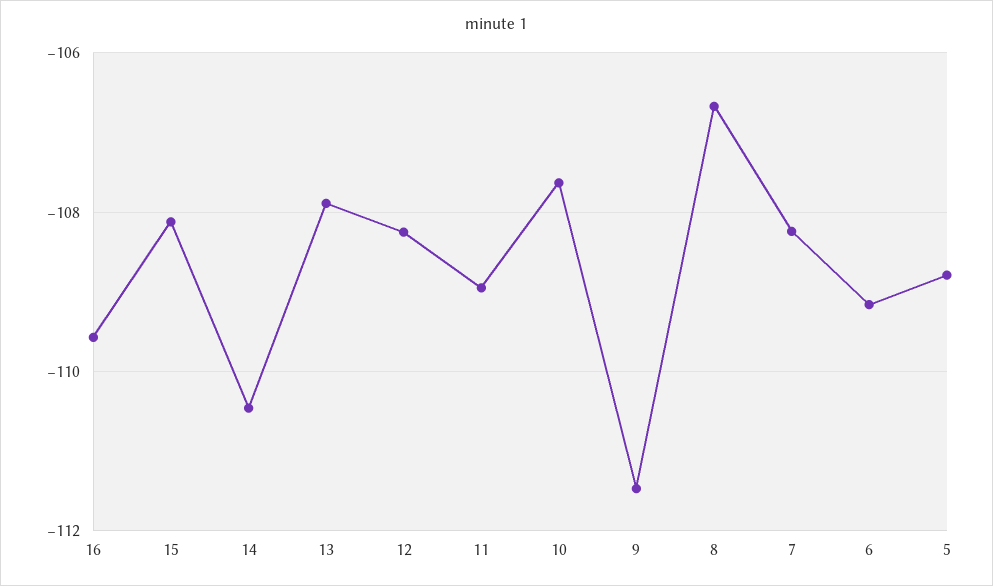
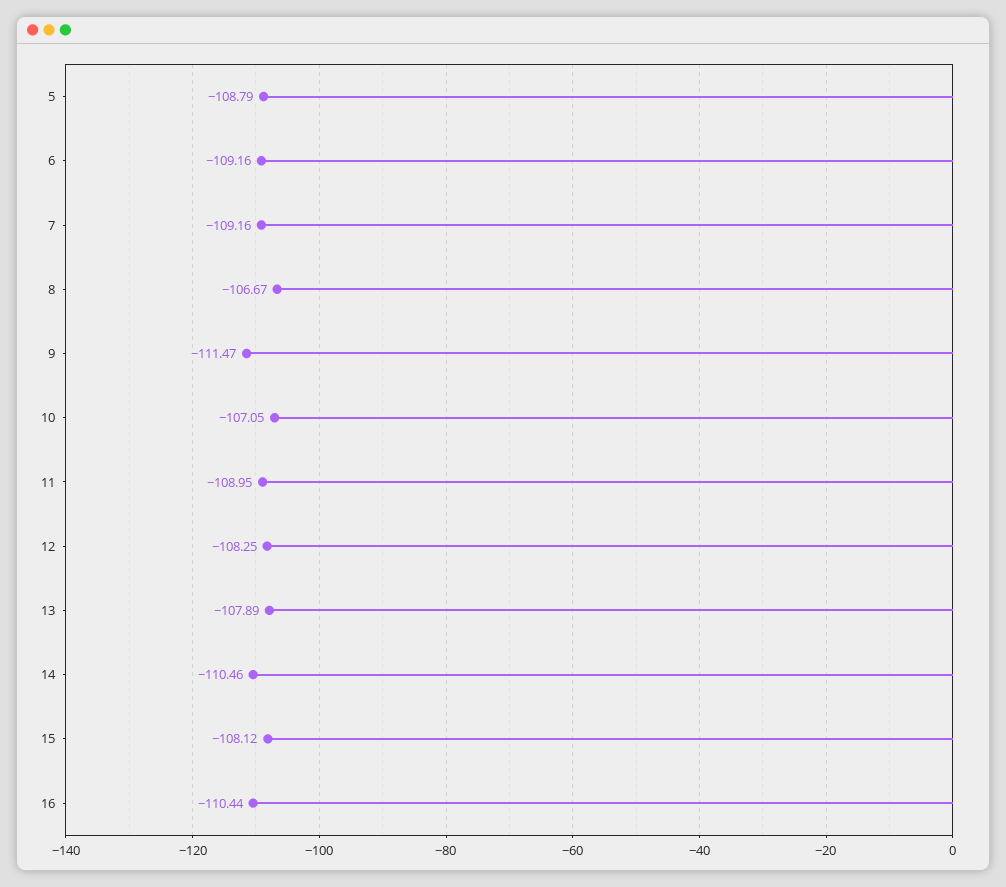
  {
-   "16": -109.6,
+   "16": -110.44,
    "15": -108.12,
    "14": -110.46,
    "13": -107.89,
    "12": -108.25,
    "11": -108.95,
-   "10": -107.6,
+   "10": -107.05,
    "9": -111.47,
    "8": -106.67,
-   "7": -108.2,
+   "7": -109.16,
    "6": -109.16,
    "5": -108.79
  }

